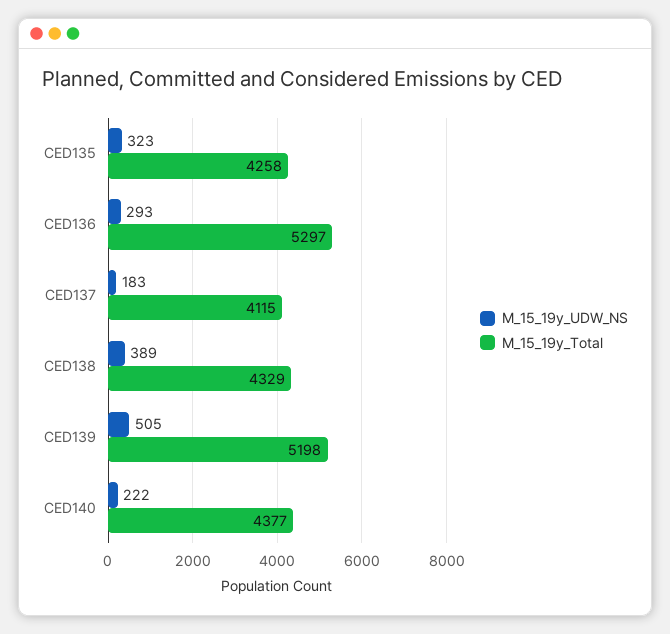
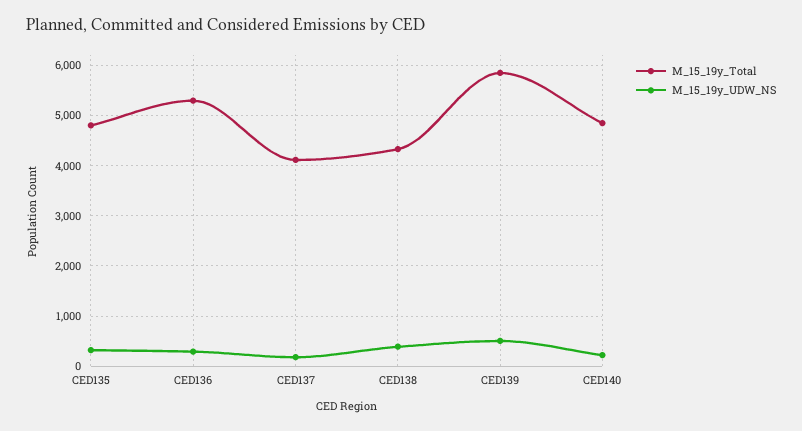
  {
    "M_15_19y_UDW_NS": {
      "CED135": 323,
      "CED136": 293,
      "CED137": 183,
      "CED138": 389,
      "CED139": 505,
      "CED140": 222
    },
    "M_15_19y_Total": {
-     "CED135": 4258,
+     "CED135": 4800,
      "CED136": 5297,
      "CED137": 4115,
      "CED138": 4329,
-     "CED139": 5198,
+     "CED139": 5800,
-     "CED140": 4377
+     "CED140": 4800
    }
  }

